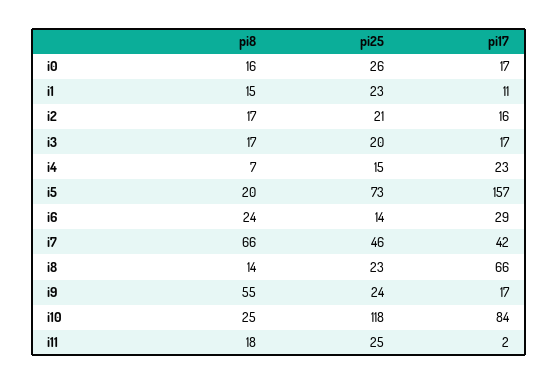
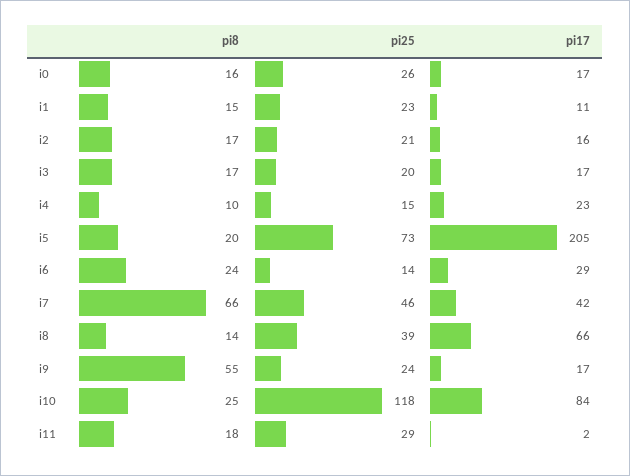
  {
    "pi8": {
      "i0": 16,
      "i1": 15,
      "i2": 17,
      "i3": 17,
-     "i4": 7,
+     "i4": 10,
      "i5": 20,
      "i6": 24,
      "i7": 66,
      "i8": 14,
      "i9": 55,
      "i10": 25,
      "i11": 18
    },
    "pi25": {
      "i0": 26,
      "i1": 23,
      "i2": 21,
      "i3": 20,
      "i4": 15,
      "i5": 73,
      "i6": 14,
      "i7": 46,
-     "i8": 23,
+     "i8": 39,
      "i9": 24,
      "i10": 118,
-     "i11": 25
+     "i11": 29
    },
    "pi17": {
      "i0": 17,
      "i1": 11,
      "i2": 16,
      "i3": 17,
      "i4": 23,
-     "i5": 157,
+     "i5": 205,
      "i6": 29,
      "i7": 42,
      "i8": 66,
      "i9": 17,
      "i10": 84,
      "i11": 2
    }
  }

